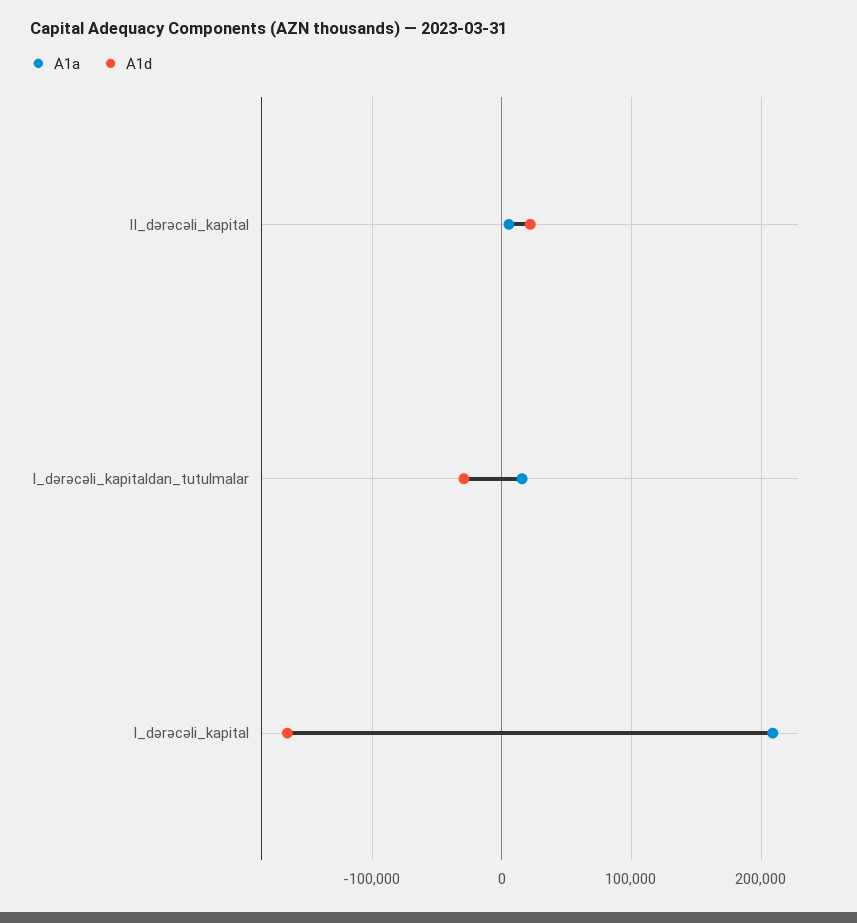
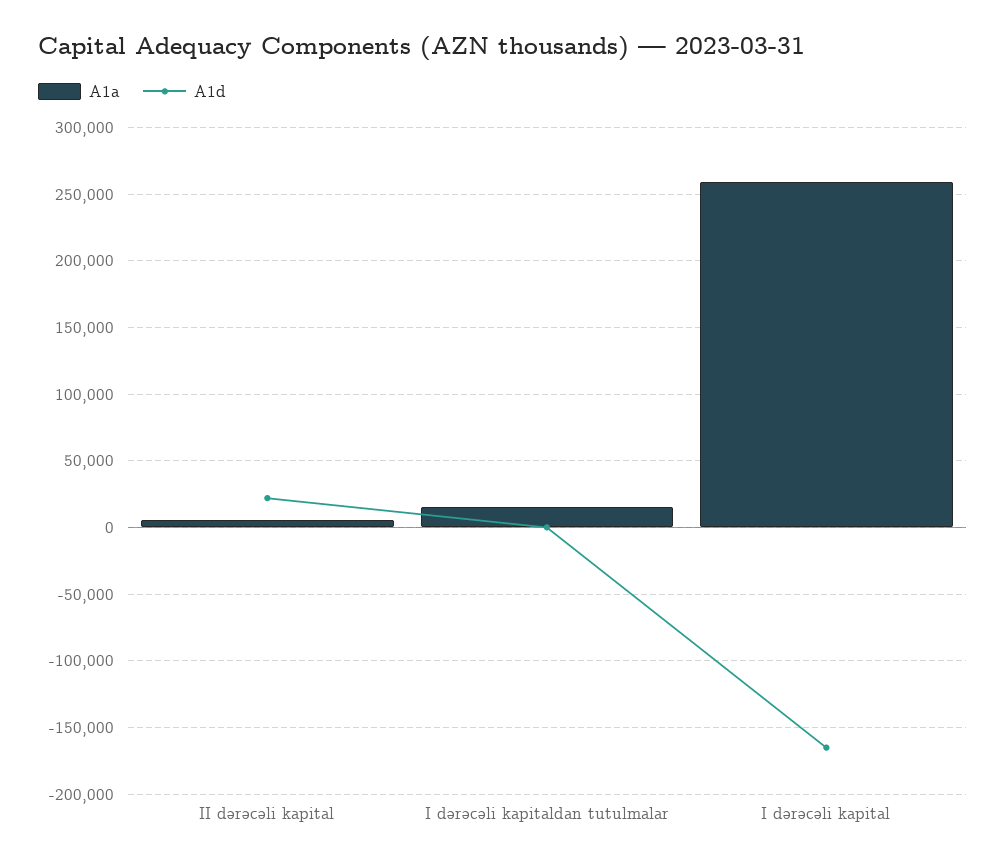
  {
    "A1a": {
      "II_dərəcəli_kapital": 5000,
      "I_dərəcəli_kapitaldan_tutulmalar": 15000,
-     "I_dərəcəli_kapital": 210000
+     "I_dərəcəli_kapital": 260000
    },
    "A1d": {
      "II_dərəcəli_kapital": 20000,
-     "I_dərəcəli_kapitaldan_tutulmalar": -30000,
+     "I_dərəcəli_kapitaldan_tutulmalar": 0,
      "I_dərəcəli_kapital": -165000
    }
  }

